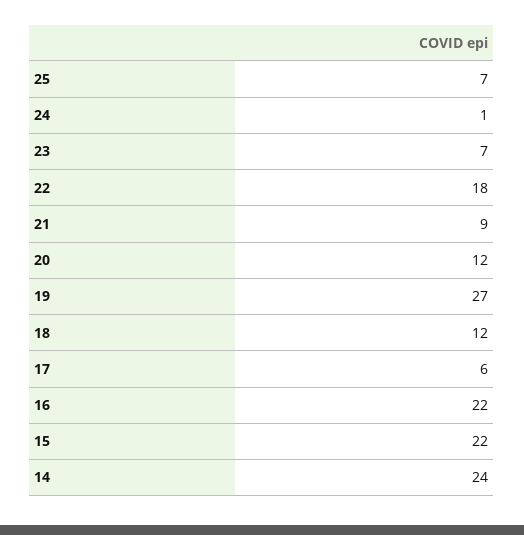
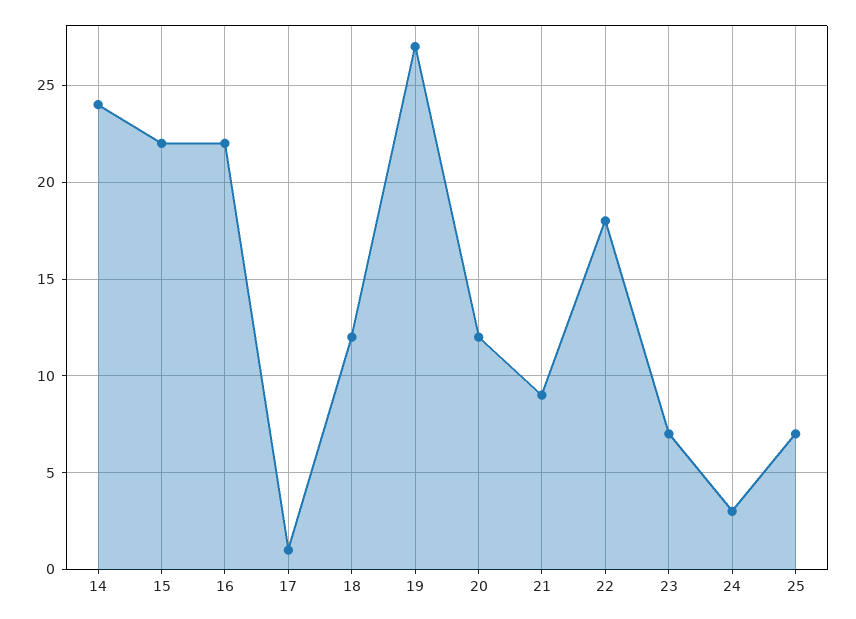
  {
    "25": 7,
-   "24": 1,
+   "24": 3,
    "23": 7,
    "22": 18,
    "21": 9,
    "20": 12,
    "19": 27,
    "18": 12,
-   "17": 6,
+   "17": 1,
    "16": 22,
    "15": 22,
    "14": 24
  }

